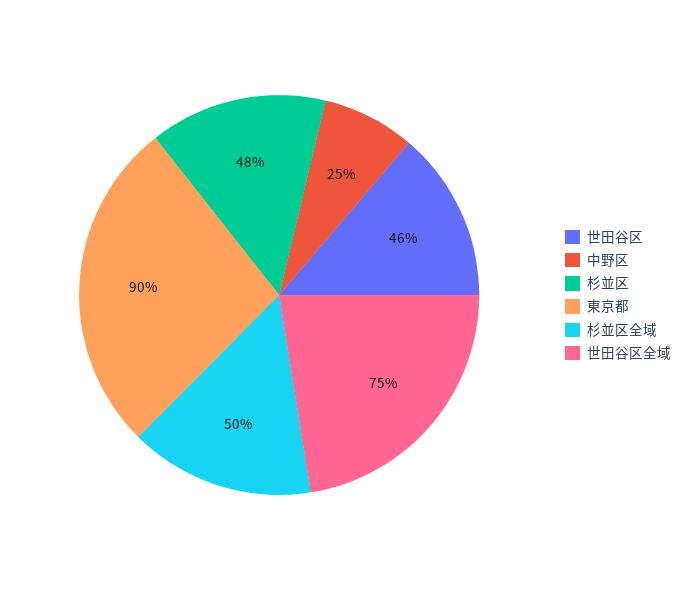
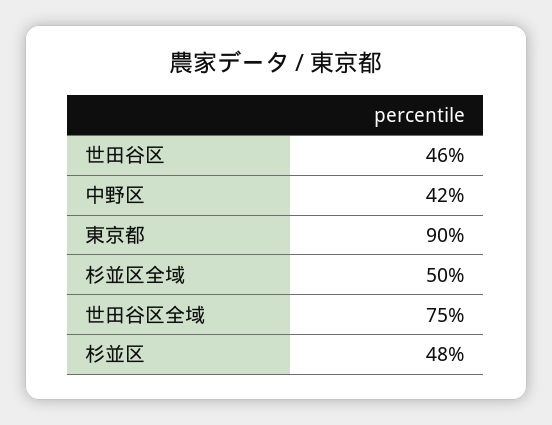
  {
    "世田谷区": 46,
-   "中野区": 25,
+   "中野区": 42,
    "杉並区": 48,
    "東京都": 90,
    "杉並区全域": 50,
    "世田谷区全域": 75
  }

